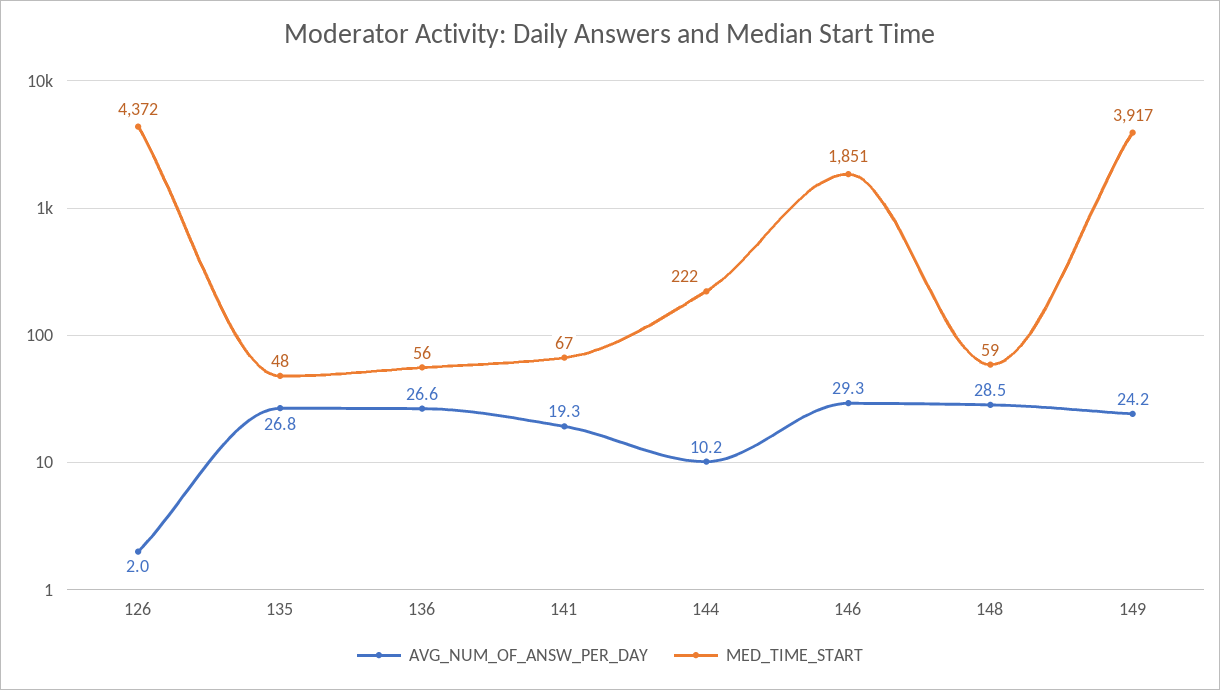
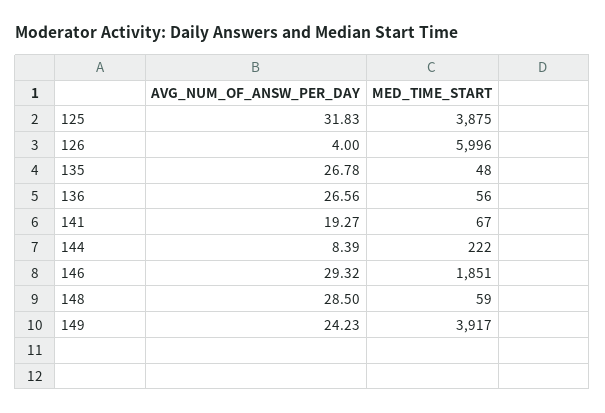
  {
    "AVG_NUM_OF_ANSW_PER_DAY": {
-     "126": 2,
+     "126": 4,
      "135": 26.78,
      "136": 26.56,
      "141": 19.27,
-     "144": 10.2,
+     "144": 8.39,
      "146": 29.32,
      "148": 28.5,
-     "149": 24.23
+     "149": 24.23,
+     "125": 31.83
    },
    "MED_TIME_START": {
-     "126": 4372,
+     "126": 5996,
      "135": 48,
      "136": 56,
      "141": 67,
      "144": 222,
      "146": 1851,
      "148": 59,
-     "149": 3917
+     "149": 3917,
+     "125": 3875
    }
  }

